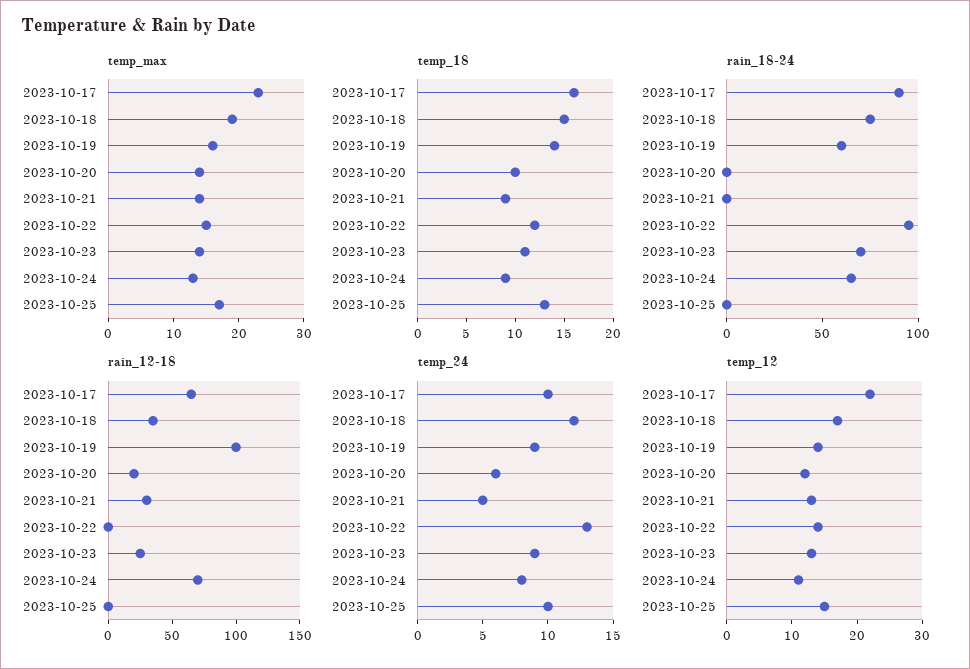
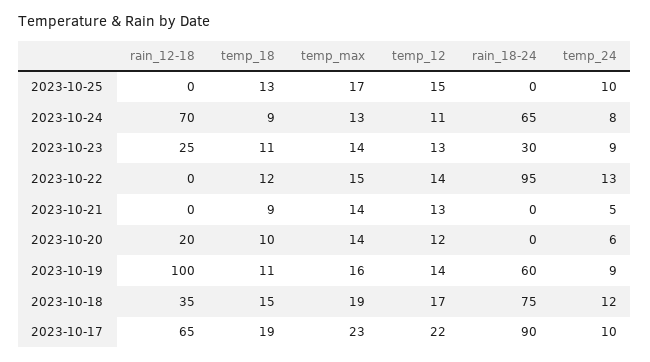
  {
    "temp_max": {
      "2023-10-17": 23,
      "2023-10-18": 19,
      "2023-10-19": 16,
      "2023-10-20": 14,
      "2023-10-21": 14,
      "2023-10-22": 15,
      "2023-10-23": 14,
      "2023-10-24": 13,
      "2023-10-25": 17
    },
    "temp_18": {
-     "2023-10-17": 16,
+     "2023-10-17": 19,
      "2023-10-18": 15,
-     "2023-10-19": 14,
+     "2023-10-19": 11,
      "2023-10-20": 10,
      "2023-10-21": 9,
      "2023-10-22": 12,
      "2023-10-23": 11,
      "2023-10-24": 9,
      "2023-10-25": 13
    },
    "rain_18-24": {
      "2023-10-17": 90,
      "2023-10-18": 75,
      "2023-10-19": 60,
      "2023-10-20": 0,
      "2023-10-21": 0,
      "2023-10-22": 95,
-     "2023-10-23": 70,
+     "2023-10-23": 30,
      "2023-10-24": 65,
      "2023-10-25": 0
    },
    "rain_12-18": {
      "2023-10-17": 65,
      "2023-10-18": 35,
      "2023-10-19": 100,
      "2023-10-20": 20,
-     "2023-10-21": 30,
+     "2023-10-21": 0,
      "2023-10-22": 0,
      "2023-10-23": 25,
      "2023-10-24": 70,
      "2023-10-25": 0
    },
    "temp_24": {
      "2023-10-17": 10,
      "2023-10-18": 12,
      "2023-10-19": 9,
      "2023-10-20": 6,
      "2023-10-21": 5,
      "2023-10-22": 13,
      "2023-10-23": 9,
      "2023-10-24": 8,
      "2023-10-25": 10
    },
    "temp_12": {
      "2023-10-17": 22,
      "2023-10-18": 17,
      "2023-10-19": 14,
      "2023-10-20": 12,
      "2023-10-21": 13,
      "2023-10-22": 14,
      "2023-10-23": 13,
      "2023-10-24": 11,
      "2023-10-25": 15
    }
  }

